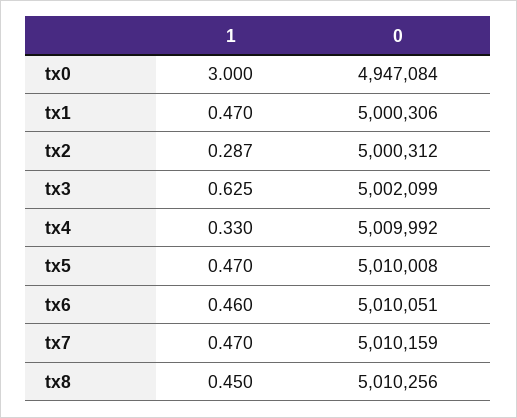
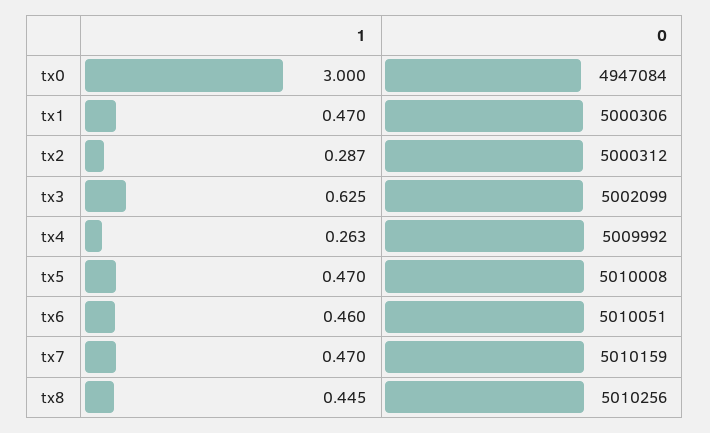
  {
    "1": {
      "tx0": 3,
      "tx1": 0.47,
      "tx2": 0.287,
      "tx3": 0.625,
-     "tx4": 0.33,
+     "tx4": 0.263,
      "tx5": 0.47,
      "tx6": 0.46,
      "tx7": 0.47,
-     "tx8": 0.45
+     "tx8": 0.445
    },
    "0": {
      "tx0": 4947084,
      "tx1": 5000306,
      "tx2": 5000312,
      "tx3": 5002099,
      "tx4": 5009992,
      "tx5": 5010008,
      "tx6": 5010051,
      "tx7": 5010159,
      "tx8": 5010256
    }
  }

